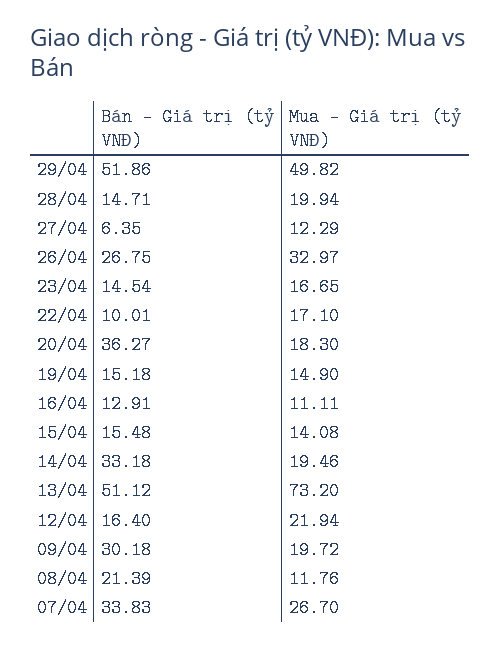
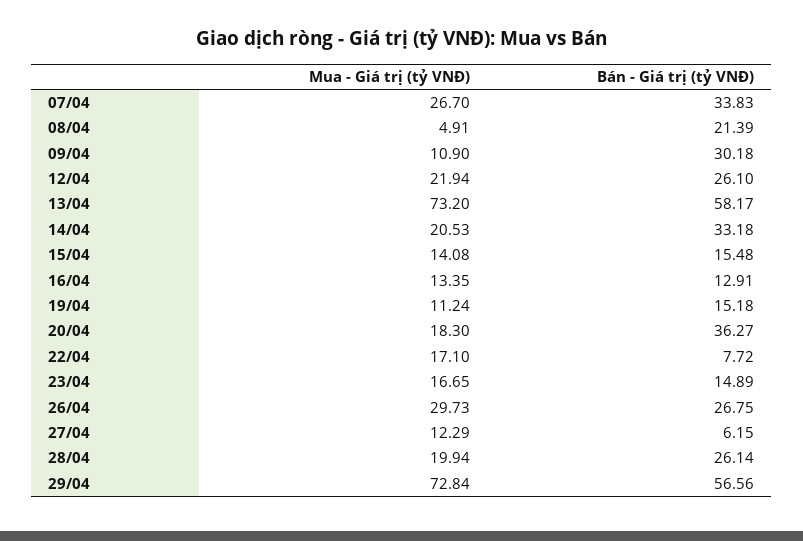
  {
    "Bán - Giá trị (tỷ VNĐ)": {
-     "29/04": 51.86,
+     "29/04": 56.56,
-     "28/04": 14.71,
+     "28/04": 26.14,
-     "27/04": 6.35,
+     "27/04": 6.15,
      "26/04": 26.75,
-     "23/04": 14.54,
+     "23/04": 14.89,
-     "22/04": 10.01,
+     "22/04": 7.72,
      "20/04": 36.27,
      "19/04": 15.18,
      "16/04": 12.91,
      "15/04": 15.48,
      "14/04": 33.18,
-     "13/04": 51.12,
+     "13/04": 58.17,
-     "12/04": 16.4,
+     "12/04": 26.1,
      "09/04": 30.18,
      "08/04": 21.39,
      "07/04": 33.83
    },
    "Mua - Giá trị (tỷ VNĐ)": {
-     "29/04": 49.82,
+     "29/04": 72.84,
      "28/04": 19.94,
      "27/04": 12.29,
-     "26/04": 32.97,
+     "26/04": 29.73,
      "23/04": 16.65,
      "22/04": 17.1,
      "20/04": 18.3,
-     "19/04": 14.9,
+     "19/04": 11.24,
-     "16/04": 11.11,
+     "16/04": 13.35,
      "15/04": 14.08,
-     "14/04": 19.46,
+     "14/04": 20.53,
      "13/04": 73.2,
      "12/04": 21.94,
-     "09/04": 19.72,
+     "09/04": 10.9,
-     "08/04": 11.76,
+     "08/04": 4.91,
      "07/04": 26.7
    }
  }

